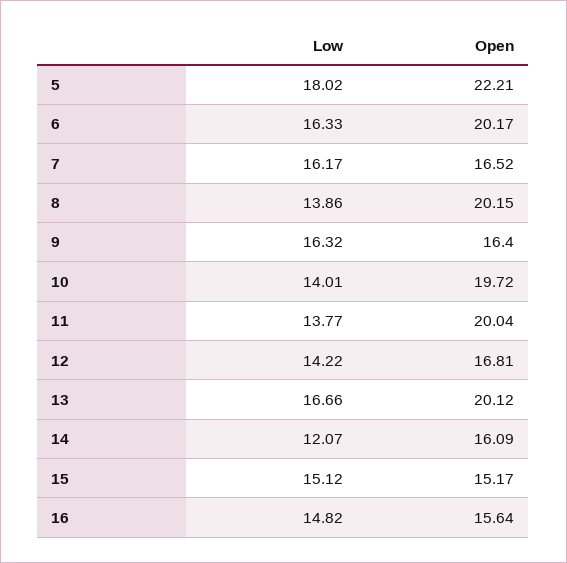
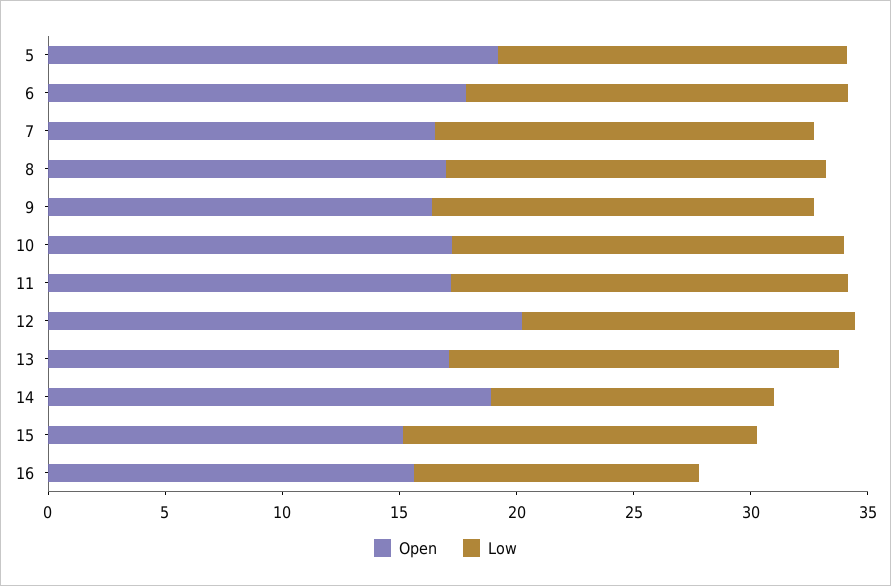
  {
    "Low": {
-     "5": 18.02,
+     "5": 15,
      "6": 16.33,
      "7": 16.17,
-     "8": 13.86,
+     "8": 16,
      "9": 16.32,
-     "10": 14.01,
+     "10": 17,
-     "11": 13.77,
+     "11": 17,
      "12": 14.22,
      "13": 16.66,
      "14": 12.07,
      "15": 15.12,
-     "16": 14.82
+     "16": 12
    },
    "Open": {
-     "5": 22.21,
+     "5": 19,
-     "6": 20.17,
+     "6": 18,
      "7": 16.52,
-     "8": 20.15,
+     "8": 17,
      "9": 16.4,
-     "10": 19.72,
+     "10": 17,
-     "11": 20.04,
+     "11": 17,
-     "12": 16.81,
+     "12": 20,
-     "13": 20.12,
+     "13": 17,
-     "14": 16.09,
+     "14": 19,
      "15": 15.17,
      "16": 15.64
    }
  }

